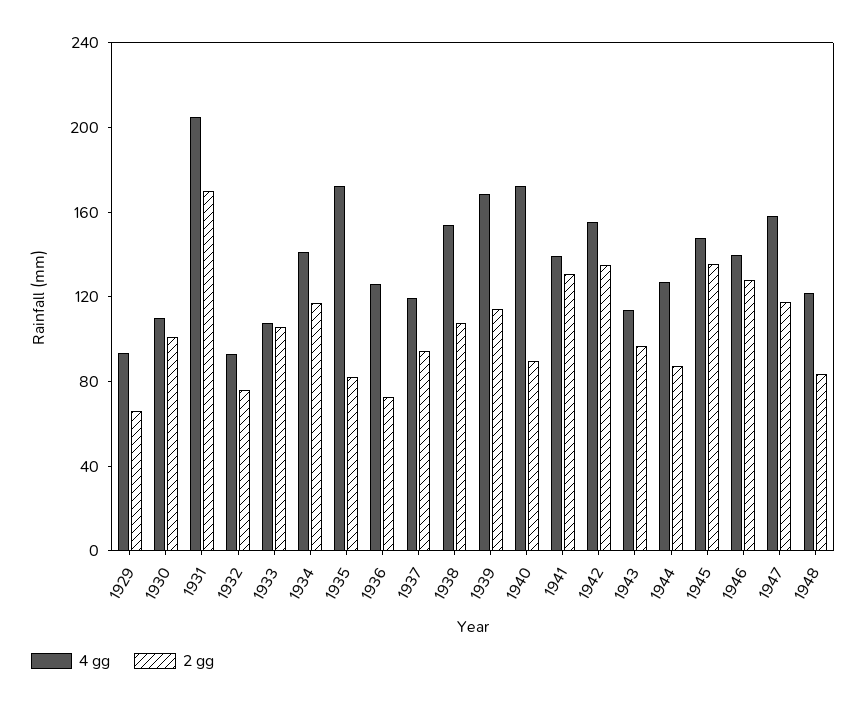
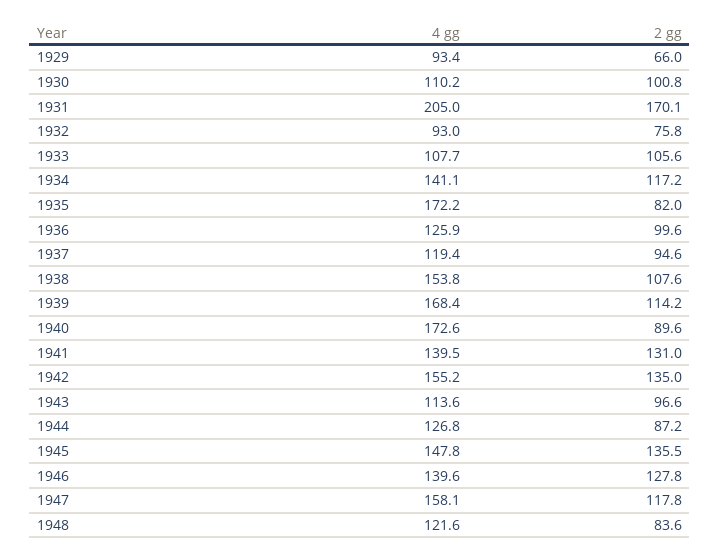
  {
    "4 gg": {
      "1929": 93.4,
      "1930": 110.2,
      "1931": 205,
      "1932": 93,
      "1933": 107.7,
      "1934": 141.1,
      "1935": 172.2,
      "1936": 125.9,
      "1937": 119.4,
      "1938": 153.8,
      "1939": 168.4,
      "1940": 172.6,
      "1941": 139.5,
      "1942": 155.2,
      "1943": 113.6,
      "1944": 126.8,
      "1945": 147.8,
      "1946": 139.6,
      "1947": 158.1,
      "1948": 121.6
    },
    "2 gg": {
      "1929": 66,
      "1930": 100.8,
      "1931": 170.1,
      "1932": 75.8,
      "1933": 105.6,
      "1934": 117.2,
      "1935": 82,
-     "1936": 70,
+     "1936": 99.6,
      "1937": 94.6,
      "1938": 107.6,
      "1939": 114.2,
      "1940": 89.6,
      "1941": 131,
      "1942": 135,
      "1943": 96.6,
      "1944": 87.2,
      "1945": 135.5,
      "1946": 127.8,
      "1947": 117.8,
      "1948": 83.6
    }
  }

